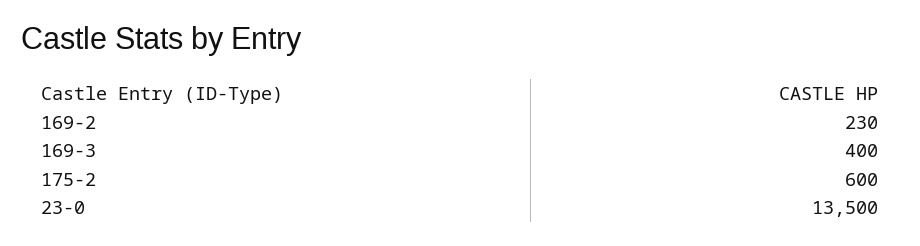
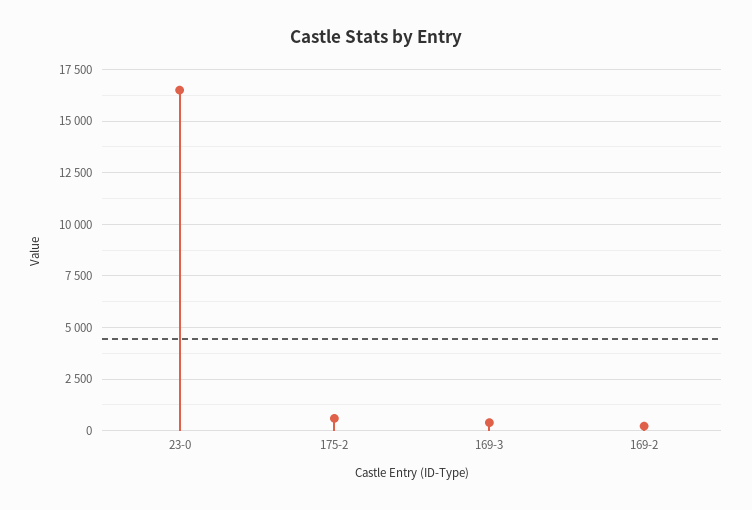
  {
    "169-2": 230,
    "169-3": 400,
    "175-2": 600,
-   "23-0": 13500
+   "23-0": 16500
  }

